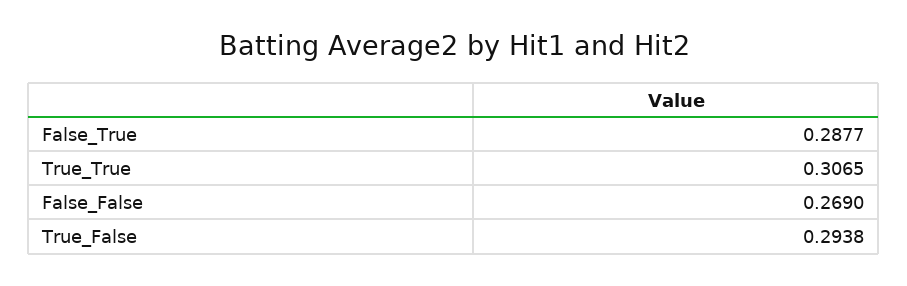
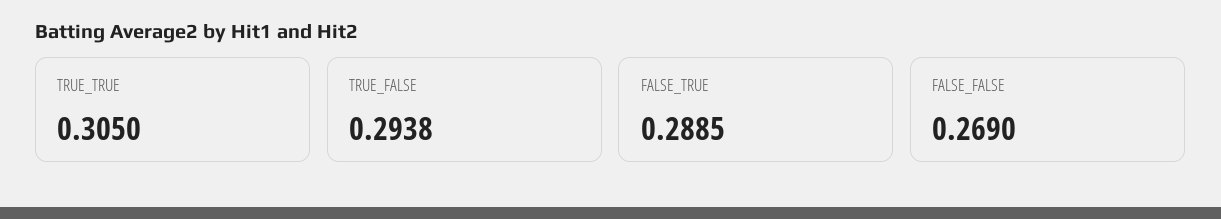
  {
-   "False_True": 0.2877,
+   "False_True": 0.2885,
-   "True_True": 0.3065,
+   "True_True": 0.305,
    "False_False": 0.269,
    "True_False": 0.2938
  }

